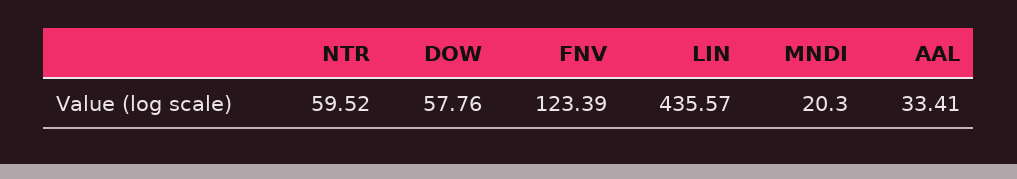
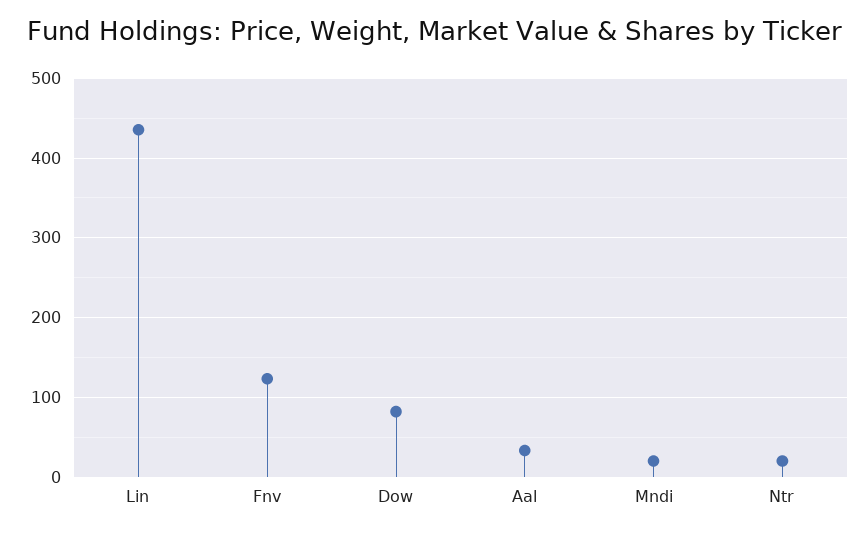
  {
-   "NTR": 59.52,
+   "NTR": 20,
-   "DOW": 57.76,
+   "DOW": 80,
    "FNV": 123.39,
    "LIN": 435.57,
    "MNDI": 20.3,
    "AAL": 33.41
  }

